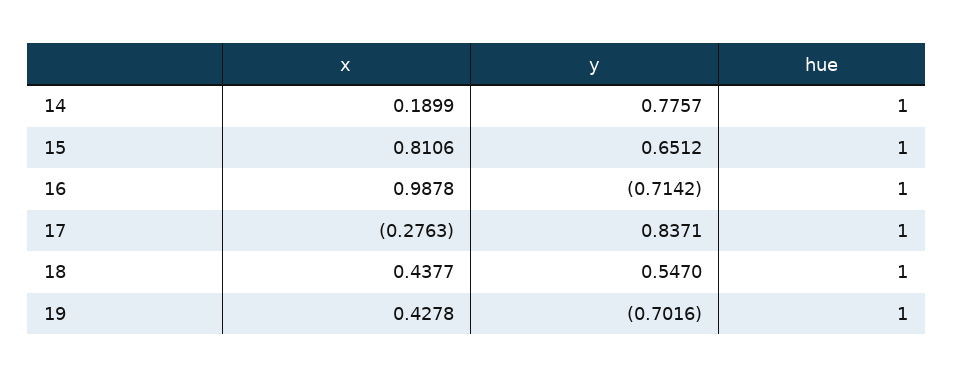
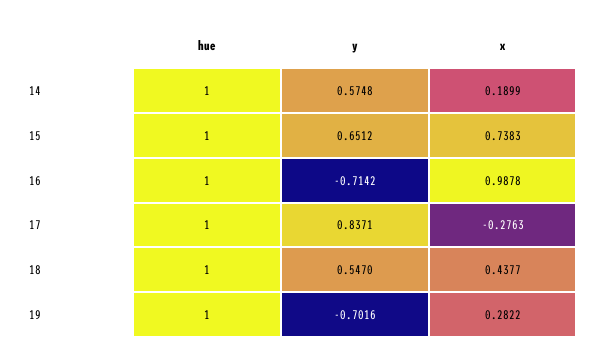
  {
    "x": {
      "14": 0.1899,
-     "15": 0.8106,
+     "15": 0.7383,
      "16": 0.9878,
      "17": -0.2763,
      "18": 0.4377,
-     "19": 0.4278
+     "19": 0.2822
    },
    "y": {
-     "14": 0.7757,
+     "14": 0.5748,
      "15": 0.6512,
      "16": -0.7142,
      "17": 0.8371,
      "18": 0.547,
      "19": -0.7016
    },
    "hue": {
      "14": 1,
      "15": 1,
      "16": 1,
      "17": 1,
      "18": 1,
      "19": 1
    }
  }

